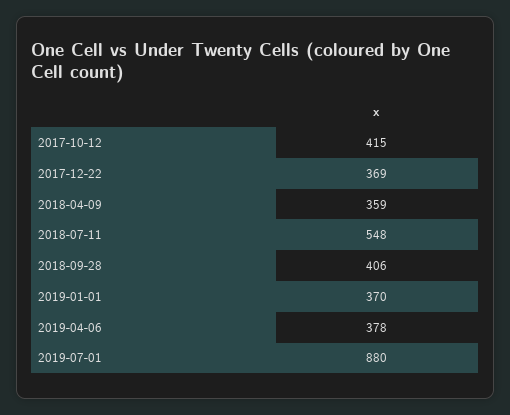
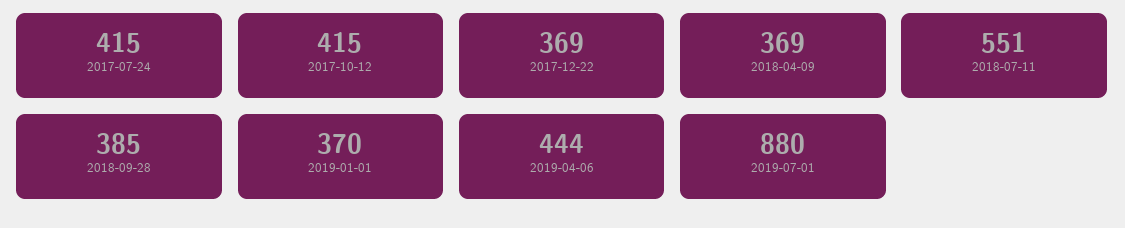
  {
    "2017-10-12": 415,
    "2017-12-22": 369,
-   "2018-04-09": 359,
+   "2018-04-09": 369,
-   "2018-07-11": 548,
+   "2018-07-11": 551,
-   "2018-09-28": 406,
+   "2018-09-28": 385,
    "2019-01-01": 370,
-   "2019-04-06": 378,
+   "2019-04-06": 444,
-   "2019-07-01": 880
+   "2019-07-01": 880,
+   "2017-07-24": 415
  }

